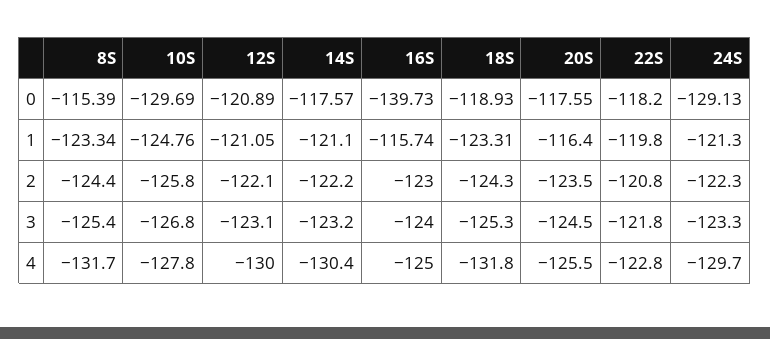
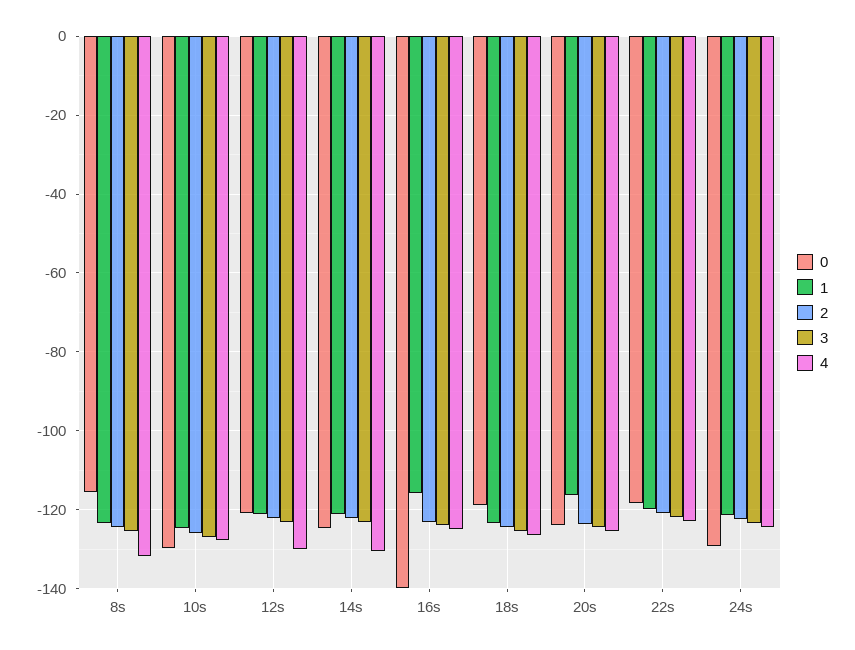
  {
    "0": {
      "8S": -115.39,
      "10S": -129.69,
      "12S": -120.89,
-     "14S": -117.57,
+     "14S": -124,
      "16S": -139.73,
      "18S": -118.93,
-     "20S": -117.55,
+     "20S": -124,
      "22S": -118.2,
      "24S": -129.13
    },
    "1": {
      "8S": -123.34,
      "10S": -124.76,
      "12S": -121.05,
      "14S": -121.1,
      "16S": -115.74,
      "18S": -123.31,
      "20S": -116.4,
      "22S": -119.8,
      "24S": -121.3
    },
    "2": {
      "8S": -124.4,
      "10S": -125.8,
      "12S": -122.1,
      "14S": -122.2,
      "16S": -123,
      "18S": -124.3,
      "20S": -123.5,
      "22S": -120.8,
      "24S": -122.3
    },
    "3": {
      "8S": -125.4,
      "10S": -126.8,
      "12S": -123.1,
      "14S": -123.2,
      "16S": -124,
      "18S": -125.3,
      "20S": -124.5,
      "22S": -121.8,
      "24S": -123.3
    },
    "4": {
      "8S": -131.7,
      "10S": -127.8,
      "12S": -130,
      "14S": -130.4,
      "16S": -125,
-     "18S": -131.8,
+     "18S": -126,
      "20S": -125.5,
      "22S": -122.8,
-     "24S": -129.7
+     "24S": -124
    }
  }

